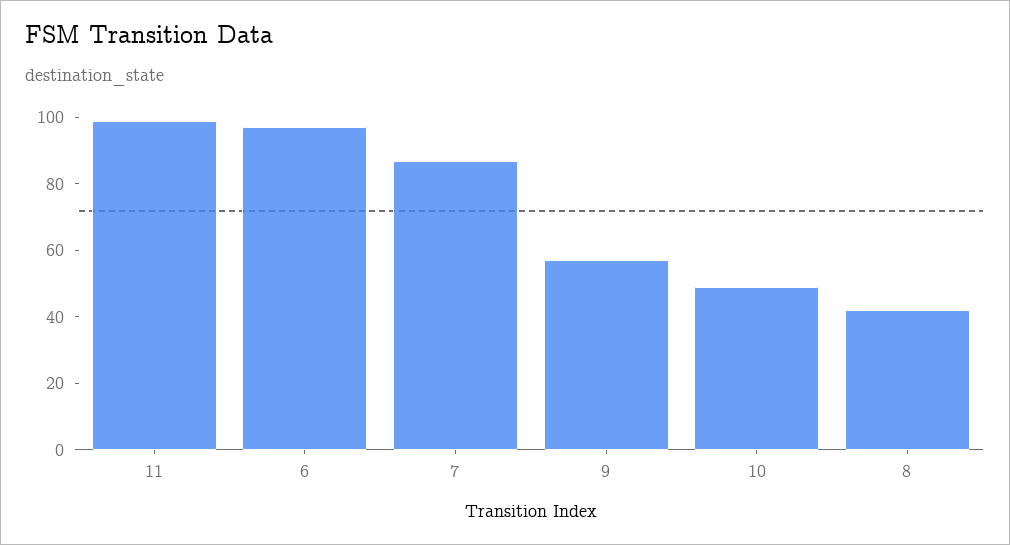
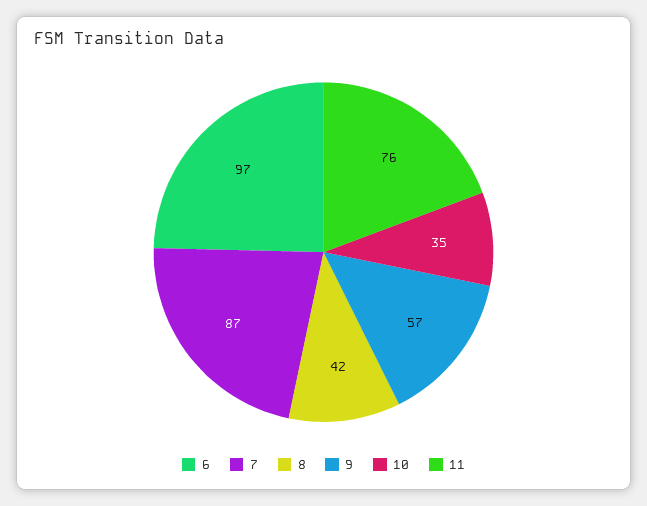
  {
-   "11": 100,
+   "11": 76,
    "6": 97,
    "7": 87,
    "9": 57,
-   "10": 50,
+   "10": 35,
    "8": 42
  }

